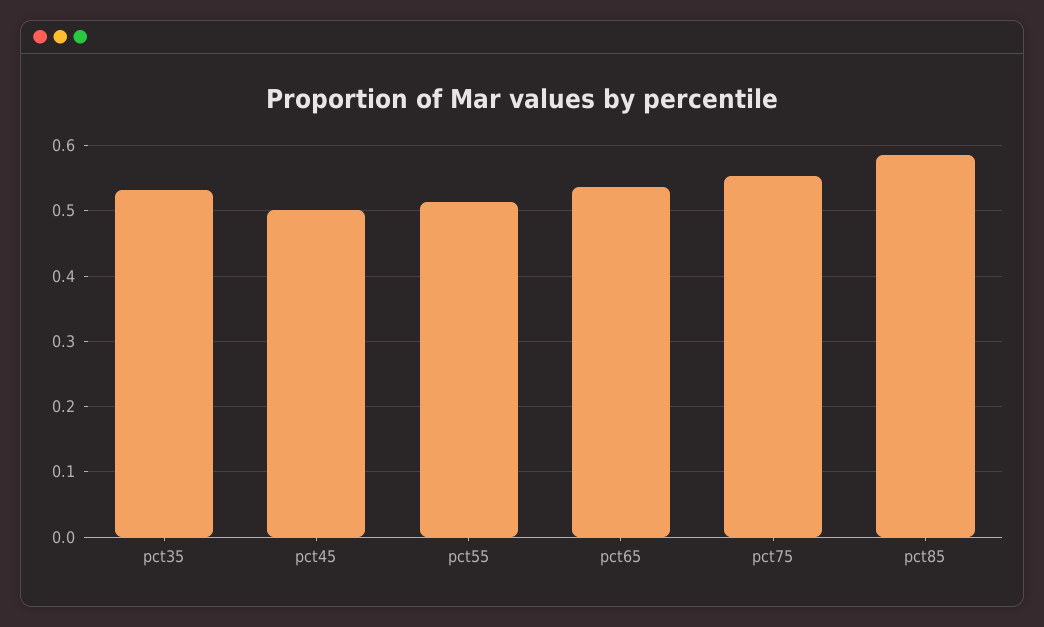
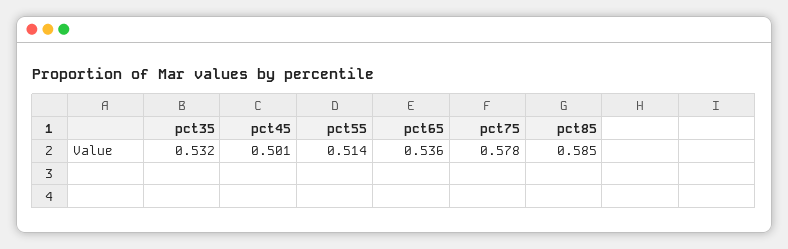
  {
    "pct35": 0.532,
    "pct45": 0.501,
    "pct55": 0.514,
    "pct65": 0.536,
-   "pct75": 0.55,
+   "pct75": 0.578,
    "pct85": 0.585
  }

